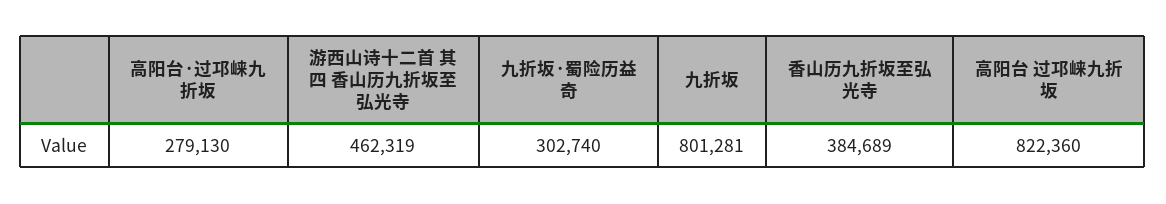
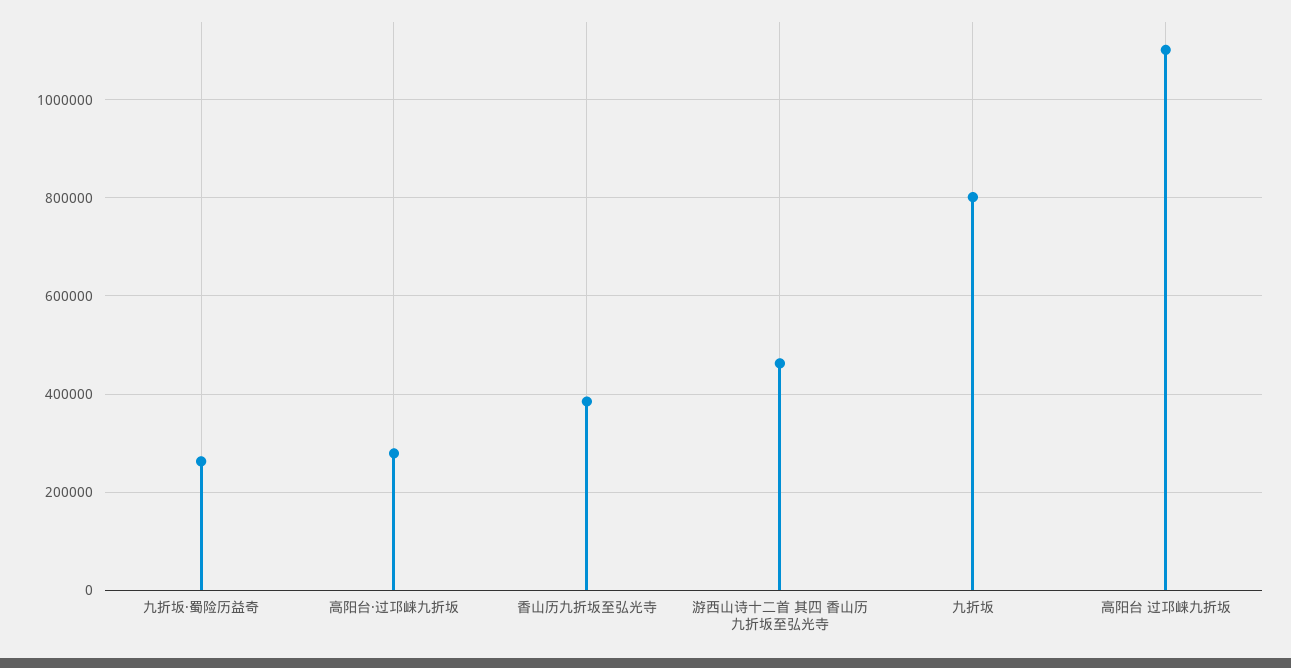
  {
    "高阳台·过邛崃九折坂": 279130,
    "游西山诗十二首 其四 香山历九折坂至弘光寺": 462319,
-   "九折坂·蜀险历益奇": 302740,
+   "九折坂·蜀险历益奇": 260000,
    "九折坂": 801281,
    "香山历九折坂至弘光寺": 384689,
-   "高阳台 过邛崃九折坂": 822360
+   "高阳台 过邛崃九折坂": 1100000
  }

